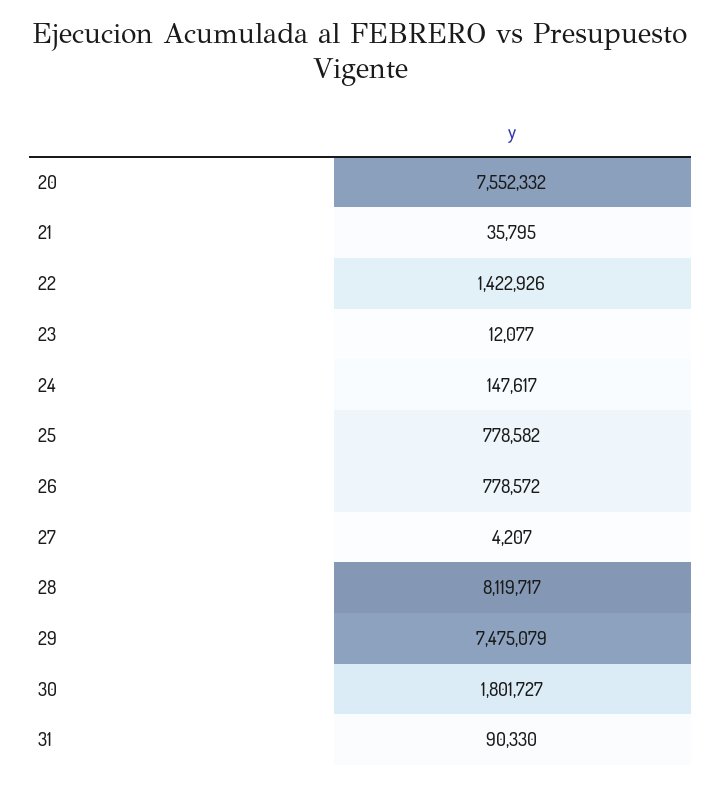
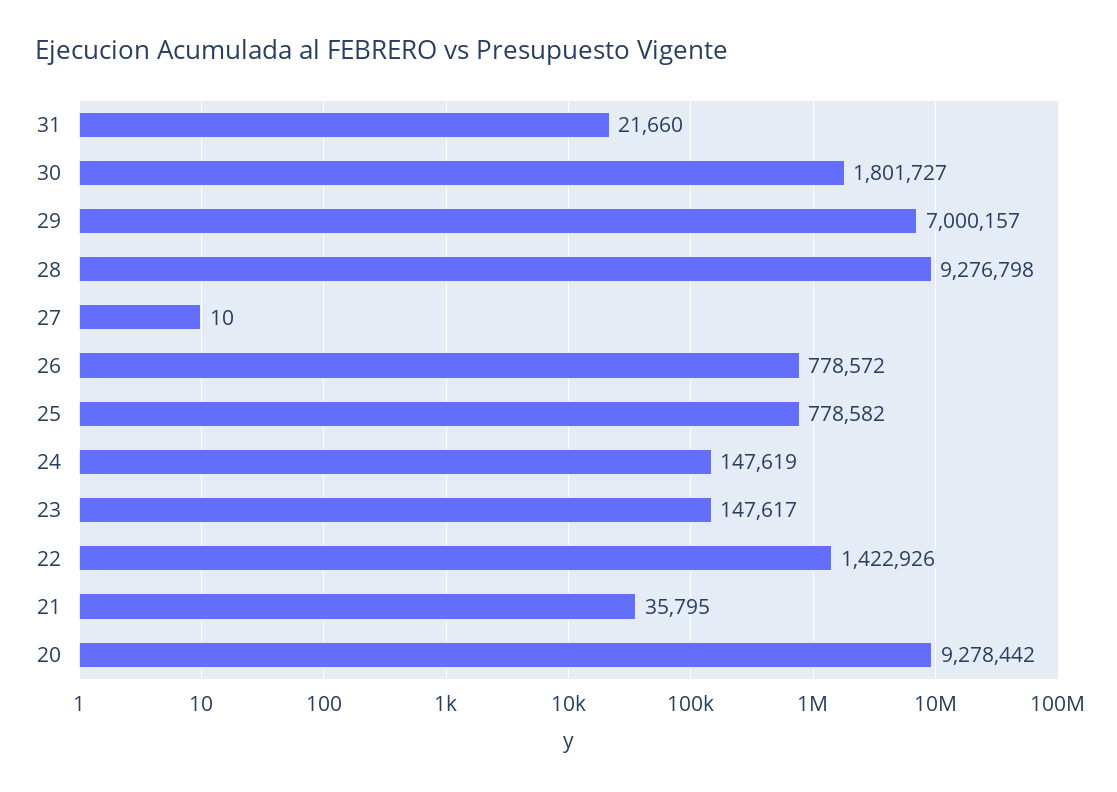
  {
-   "20": 7552332,
+   "20": 9278442,
    "21": 35795,
    "22": 1422926,
-   "23": 12077,
+   "23": 147617,
-   "24": 147617,
+   "24": 147619,
    "25": 778582,
    "26": 778572,
-   "27": 4207,
+   "27": 10,
-   "28": 8119717,
+   "28": 9276798,
-   "29": 7475079,
+   "29": 7000157,
    "30": 1801727,
-   "31": 90330
+   "31": 21660
  }

